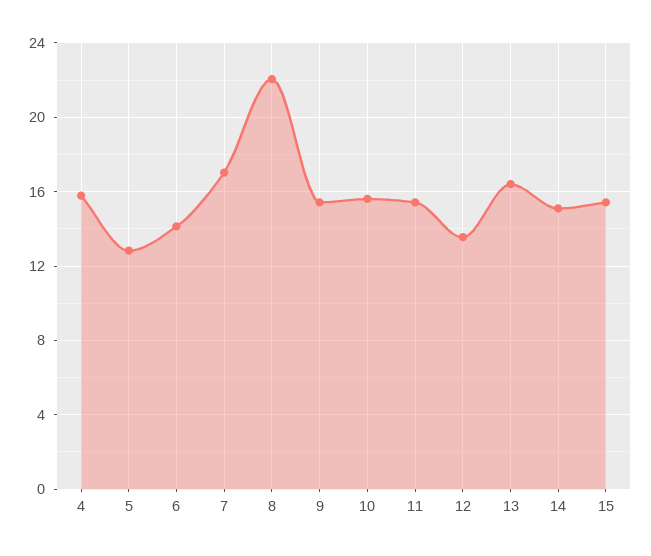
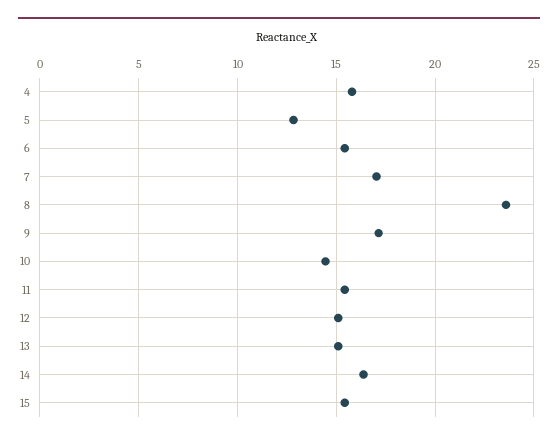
  {
    "4": 16,
    "5": 13,
-   "6": 14,
+   "6": 15.5,
    "7": 17,
-   "8": 22,
+   "8": 23.5,
-   "9": 15.5,
+   "9": 17,
-   "10": 15.5,
+   "10": 14.5,
    "11": 15.5,
-   "12": 13.5,
+   "12": 15,
-   "13": 16.5,
+   "13": 15,
-   "14": 15,
+   "14": 16.5,
    "15": 15.5
  }

